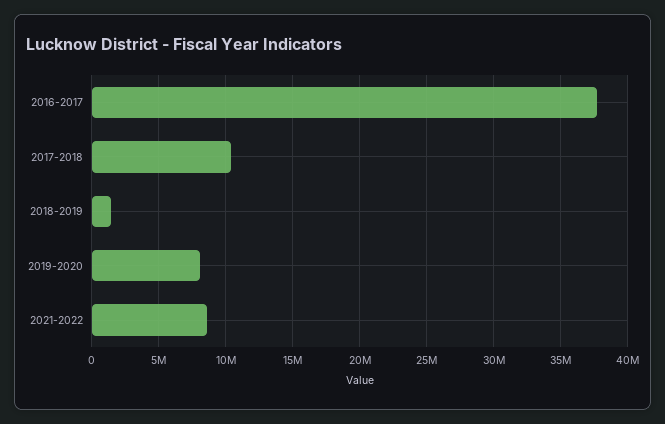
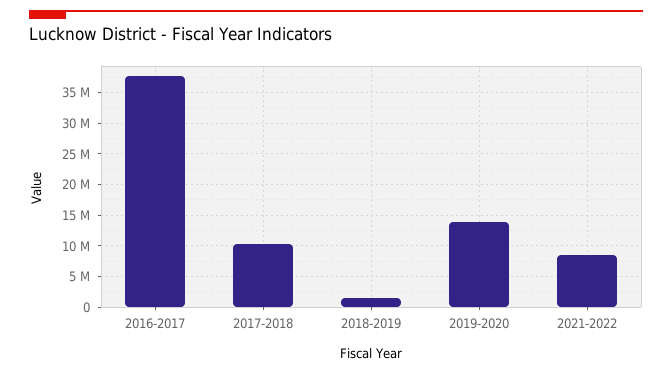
  {
    "2016-2017": 37500000,
    "2017-2018": 10500000,
    "2018-2019": 1500000,
-   "2019-2020": 8000000,
+   "2019-2020": 14000000,
    "2021-2022": 8500000
  }

